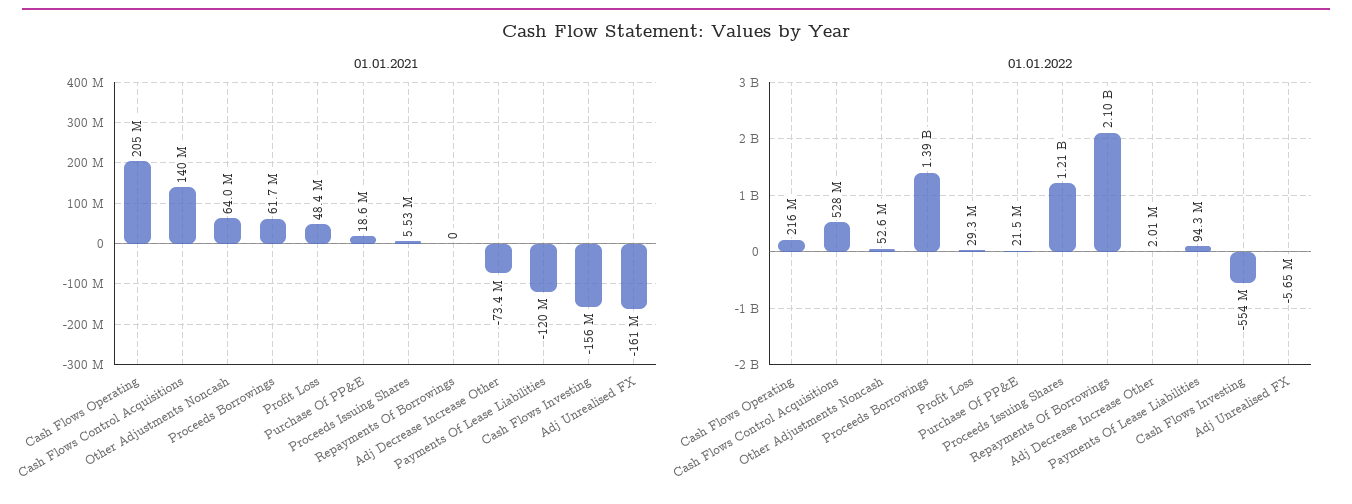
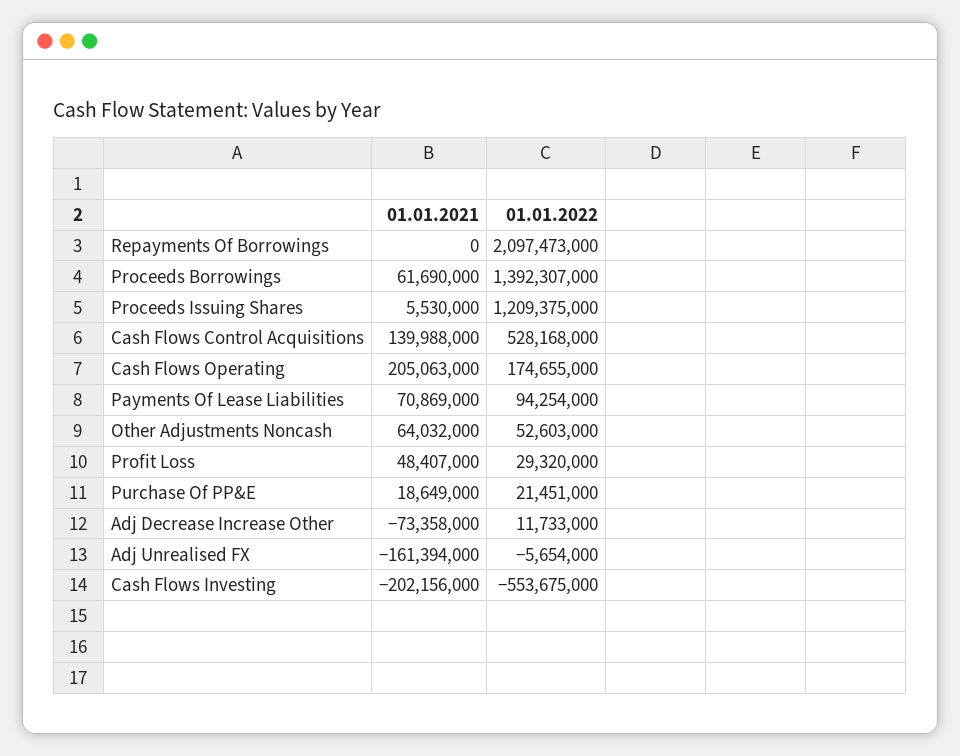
  {
    "01.01.2021": {
      "Cash Flows Operating": 205063000,
      "Cash Flows Control Acquisitions": 139988000,
      "Other Adjustments Noncash": 64032000,
      "Proceeds Borrowings": 61690000,
      "Profit Loss": 48407000,
      "Purchase Of PP&E": 18649000,
      "Proceeds Issuing Shares": 5530000,
      "Repayments Of Borrowings": 0,
      "Adj Decrease Increase Other": -73358000,
-     "Payments Of Lease Liabilities": -120000000,
+     "Payments Of Lease Liabilities": 70869000,
-     "Cash Flows Investing": -156000000,
+     "Cash Flows Investing": -202156000,
      "Adj Unrealised FX": -161394000
    },
    "01.01.2022": {
-     "Cash Flows Operating": 216000000,
+     "Cash Flows Operating": 174655000,
      "Cash Flows Control Acquisitions": 528168000,
      "Other Adjustments Noncash": 52603000,
      "Proceeds Borrowings": 1392307000,
      "Profit Loss": 29320000,
      "Purchase Of PP&E": 21451000,
      "Proceeds Issuing Shares": 1209375000,
      "Repayments Of Borrowings": 2097473000,
-     "Adj Decrease Increase Other": 2010000,
+     "Adj Decrease Increase Other": 11733000,
      "Payments Of Lease Liabilities": 94254000,
      "Cash Flows Investing": -553675000,
      "Adj Unrealised FX": -5654000
    }
  }

